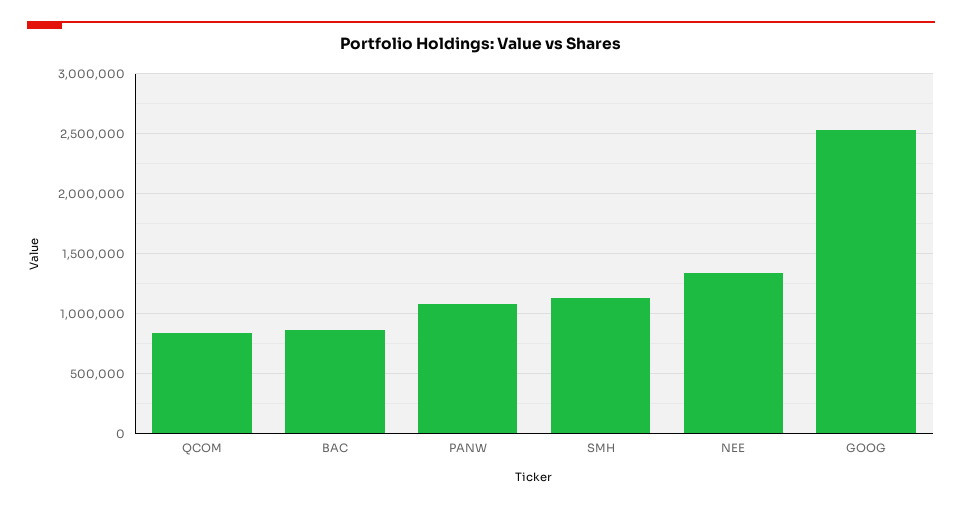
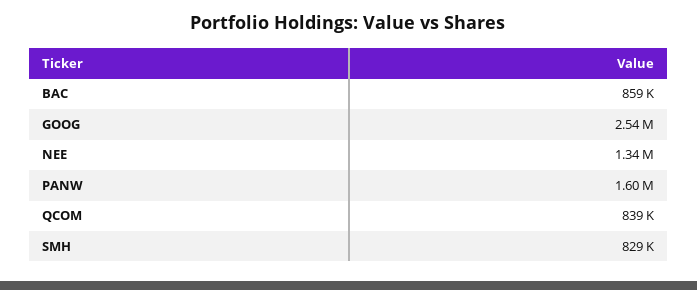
  {
    "QCOM": 839000,
    "BAC": 859000,
-   "PANW": 1100000,
+   "PANW": 1600000,
-   "SMH": 1100000,
+   "SMH": 829000,
    "NEE": 1340000,
    "GOOG": 2540000
  }

